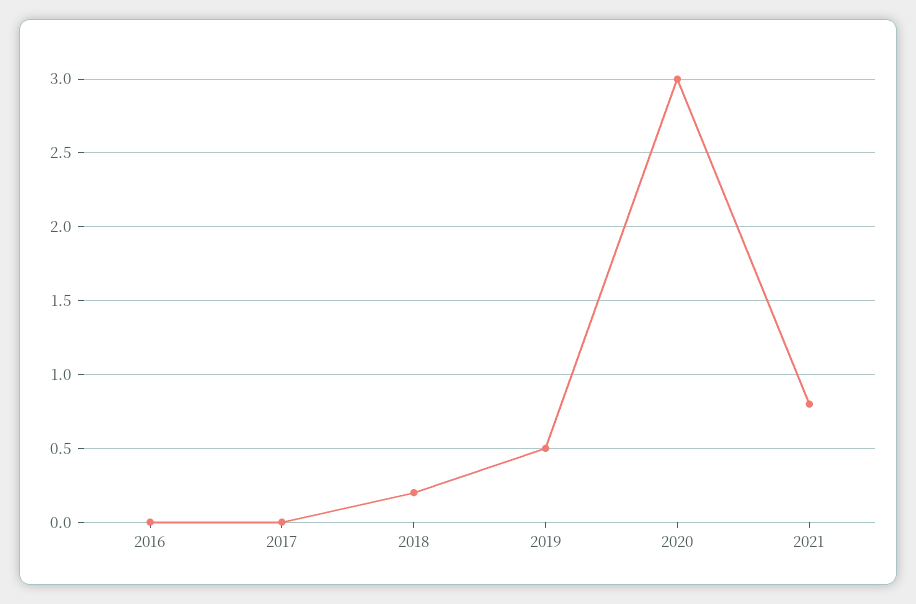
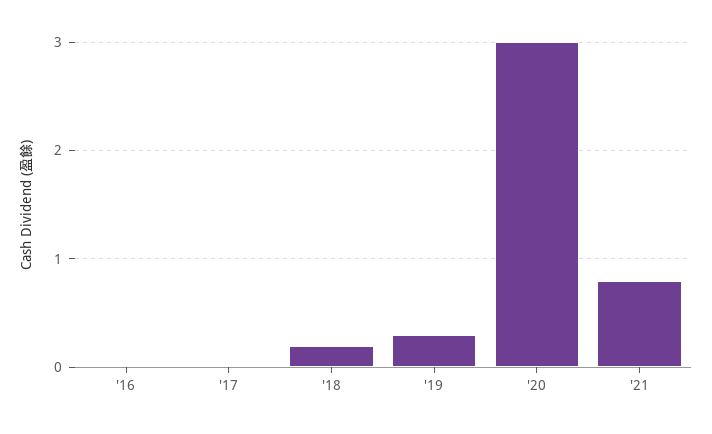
  {
    "2016": 0,
    "2017": 0,
    "2018": 0.2,
-   "2019": 0.5,
+   "2019": 0.3,
    "2020": 3,
    "2021": 0.8
  }

